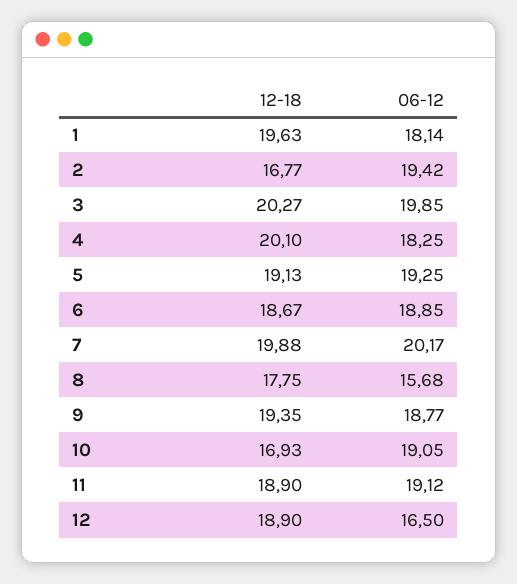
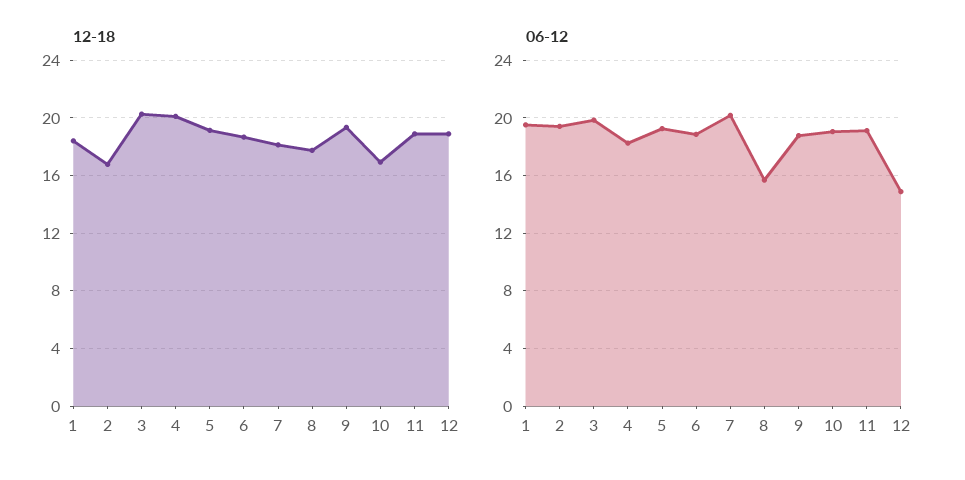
  {
    "12-18": {
-     "1": 19.63,
+     "1": 18.5,
      "2": 16.77,
      "3": 20.27,
      "4": 20.1,
      "5": 19.13,
      "6": 18.67,
-     "7": 19.88,
+     "7": 18,
      "8": 17.75,
      "9": 19.35,
      "10": 16.93,
      "11": 18.9,
      "12": 18.9
    },
    "06-12": {
-     "1": 18.14,
+     "1": 19.5,
      "2": 19.42,
      "3": 19.85,
      "4": 18.25,
      "5": 19.25,
      "6": 18.85,
      "7": 20.17,
      "8": 15.68,
      "9": 18.77,
      "10": 19.05,
      "11": 19.12,
-     "12": 16.5
+     "12": 15
    }
  }

